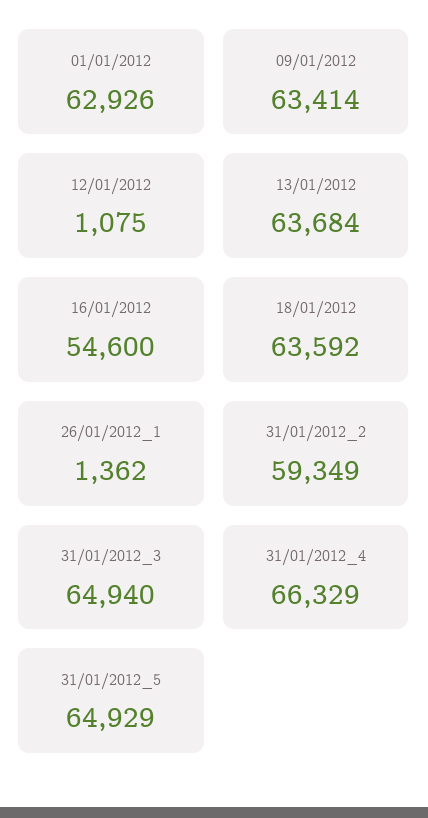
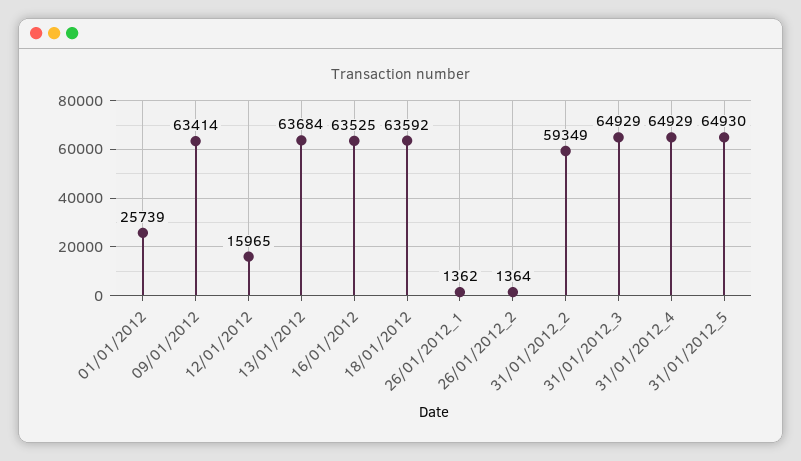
  {
-   "01/01/2012": 62926,
+   "01/01/2012": 25739,
    "09/01/2012": 63414,
-   "12/01/2012": 1075,
+   "12/01/2012": 15965,
    "13/01/2012": 63684,
-   "16/01/2012": 54600,
+   "16/01/2012": 63525,
    "18/01/2012": 63592,
    "26/01/2012_1": 1362,
    "31/01/2012_2": 59349,
-   "31/01/2012_3": 64940,
+   "31/01/2012_3": 64929,
-   "31/01/2012_4": 66329,
+   "31/01/2012_4": 64929,
-   "31/01/2012_5": 64929
+   "31/01/2012_5": 64930,
+   "26/01/2012_2": 1364
  }

